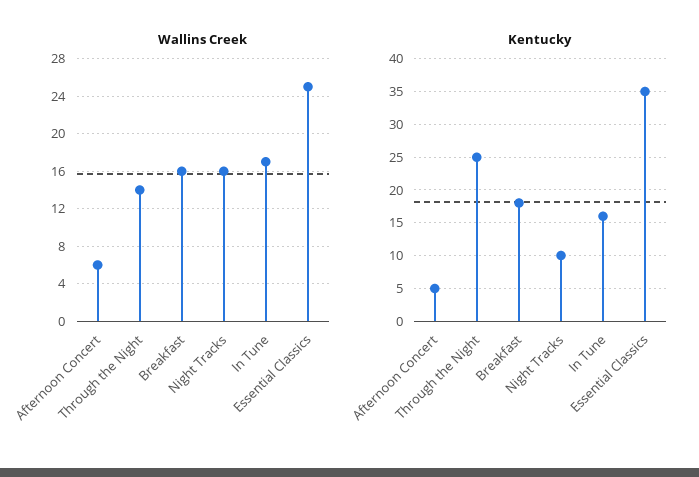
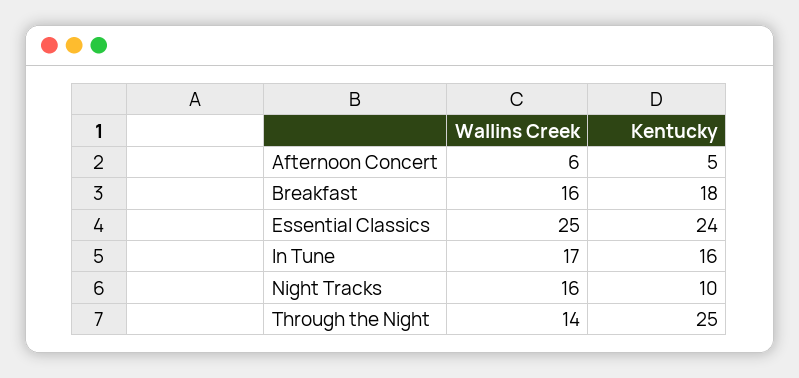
  {
    "Wallins Creek": {
      "Afternoon Concert": 6,
      "Through the Night": 14,
      "Breakfast": 16,
      "Night Tracks": 16,
      "In Tune": 17,
      "Essential Classics": 25
    },
    "Kentucky": {
      "Afternoon Concert": 5,
      "Through the Night": 25,
      "Breakfast": 18,
      "Night Tracks": 10,
      "In Tune": 16,
-     "Essential Classics": 35
+     "Essential Classics": 24
    }
  }

